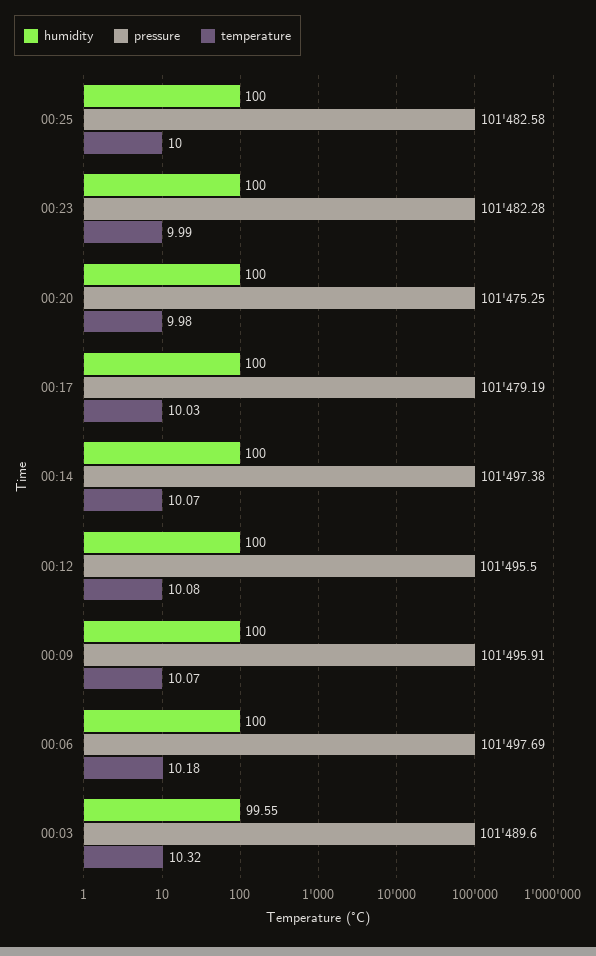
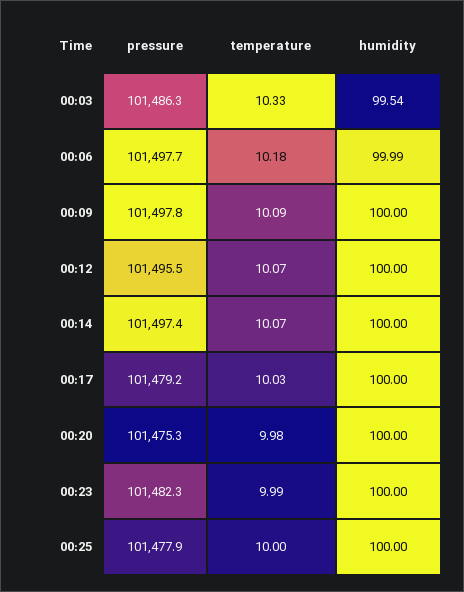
  {
    "humidity": {
      "00:25": 100,
      "00:23": 100,
      "00:20": 100,
      "00:17": 100,
      "00:14": 100,
      "00:12": 100,
      "00:09": 100,
-     "00:06": 100,
+     "00:06": 99.99,
-     "00:03": 99.55
+     "00:03": 99.54
    },
    "pressure": {
-     "00:25": 101482.58,
+     "00:25": 101477.9,
      "00:23": 101482.28,
      "00:20": 101475.25,
      "00:17": 101479.19,
      "00:14": 101497.38,
      "00:12": 101495.5,
-     "00:09": 101495.91,
+     "00:09": 101497.8,
      "00:06": 101497.69,
-     "00:03": 101489.6
+     "00:03": 101486.3
    },
    "temperature": {
      "00:25": 10,
      "00:23": 9.99,
      "00:20": 9.98,
      "00:17": 10.03,
      "00:14": 10.07,
-     "00:12": 10.08,
+     "00:12": 10.07,
-     "00:09": 10.07,
+     "00:09": 10.09,
      "00:06": 10.18,
-     "00:03": 10.32
+     "00:03": 10.33
    }
  }

